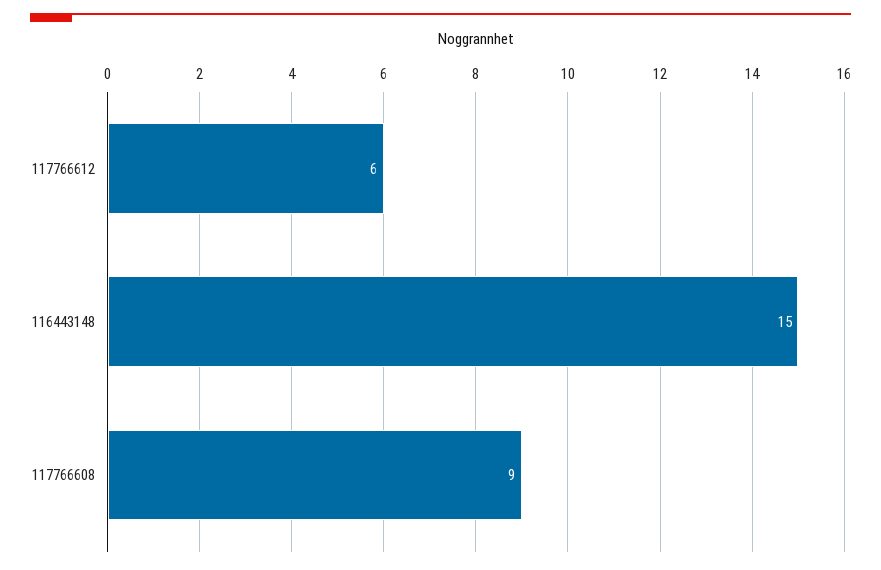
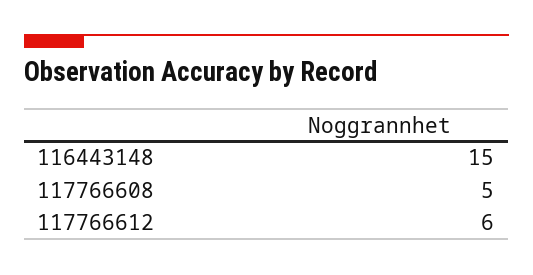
  {
    "117766612": 6,
    "116443148": 15,
-   "117766608": 9
+   "117766608": 5
  }

